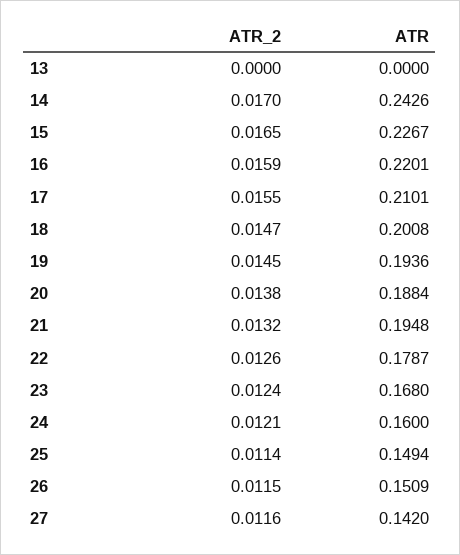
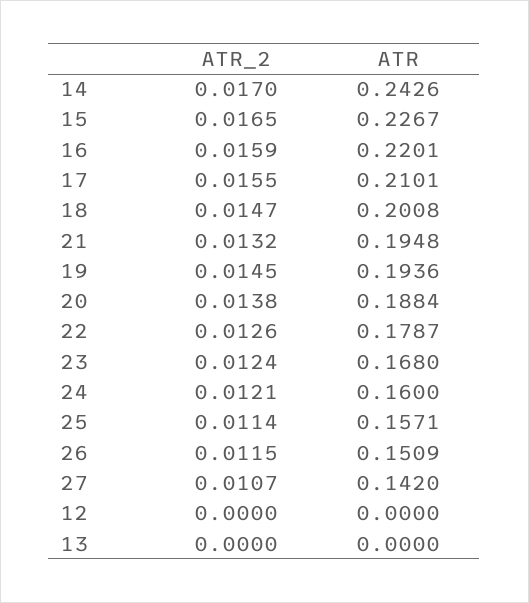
  {
    "ATR_2": {
      "13": 0,
      "14": 0.017,
      "15": 0.0165,
      "16": 0.0159,
      "17": 0.0155,
      "18": 0.0147,
      "19": 0.0145,
      "20": 0.0138,
      "21": 0.0132,
      "22": 0.0126,
      "23": 0.0124,
      "24": 0.0121,
      "25": 0.0114,
      "26": 0.0115,
-     "27": 0.0116
+     "27": 0.0107,
+     "12": 0
    },
    "ATR": {
      "13": 0,
      "14": 0.2426,
      "15": 0.2267,
      "16": 0.2201,
      "17": 0.2101,
      "18": 0.2008,
      "19": 0.1936,
      "20": 0.1884,
      "21": 0.1948,
      "22": 0.1787,
      "23": 0.168,
      "24": 0.16,
-     "25": 0.1494,
+     "25": 0.1571,
      "26": 0.1509,
-     "27": 0.142
+     "27": 0.142,
+     "12": 0
    }
  }

